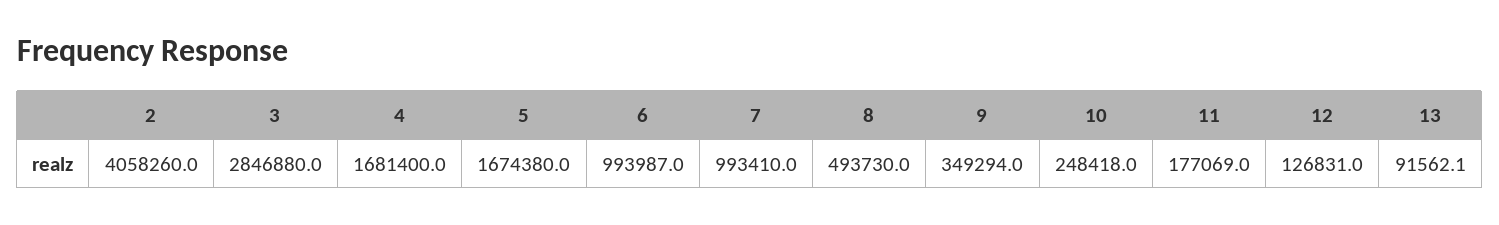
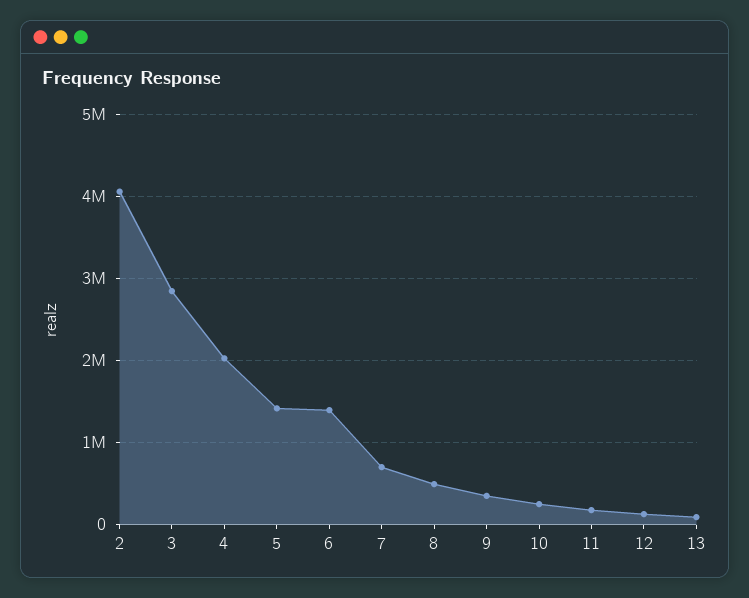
  {
    "2": 4058260,
    "3": 2846880,
-   "4": 1681400,
+   "4": 2000000,
-   "5": 1674380,
+   "5": 1400000,
-   "6": 993987,
+   "6": 1400000,
-   "7": 993410,
+   "7": 700000,
    "8": 493730,
    "9": 349294,
    "10": 248418,
    "11": 177069,
    "12": 126831,
    "13": 91562.1
  }

